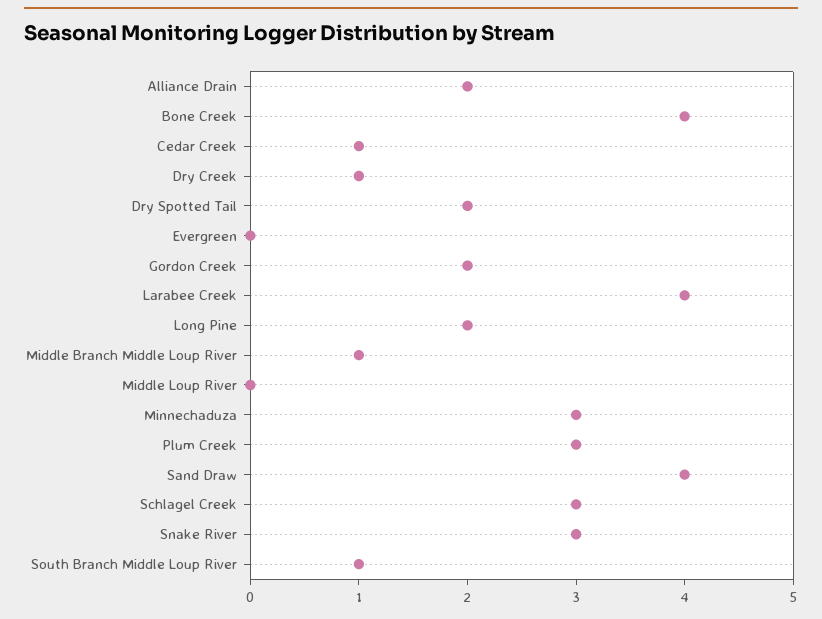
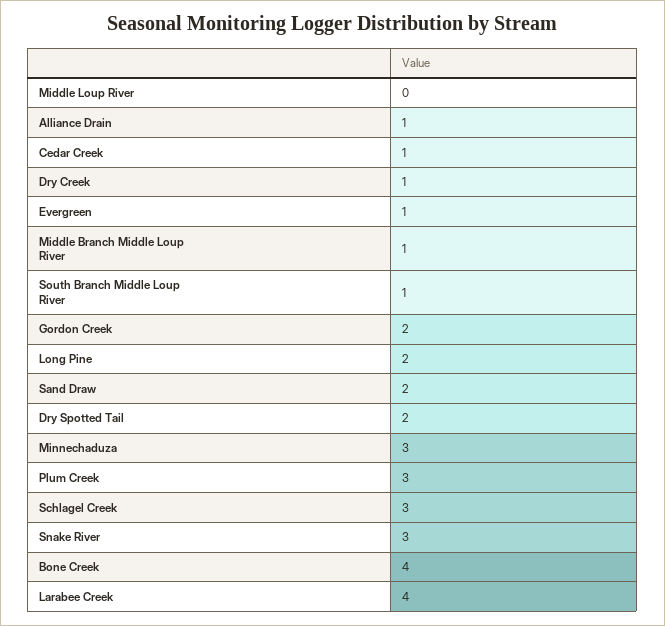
  {
-   "Alliance Drain": 2,
+   "Alliance Drain": 1,
    "Bone Creek": 4,
    "Cedar Creek": 1,
    "Dry Creek": 1,
    "Dry Spotted Tail": 2,
-   "Evergreen": 0,
+   "Evergreen": 1,
    "Gordon Creek": 2,
    "Larabee Creek": 4,
    "Long Pine": 2,
    "Middle Branch Middle Loup River": 1,
    "Middle Loup River": 0,
    "Minnechaduza": 3,
    "Plum Creek": 3,
-   "Sand Draw": 4,
+   "Sand Draw": 2,
    "Schlagel Creek": 3,
    "Snake River": 3,
    "South Branch Middle Loup River": 1
  }

